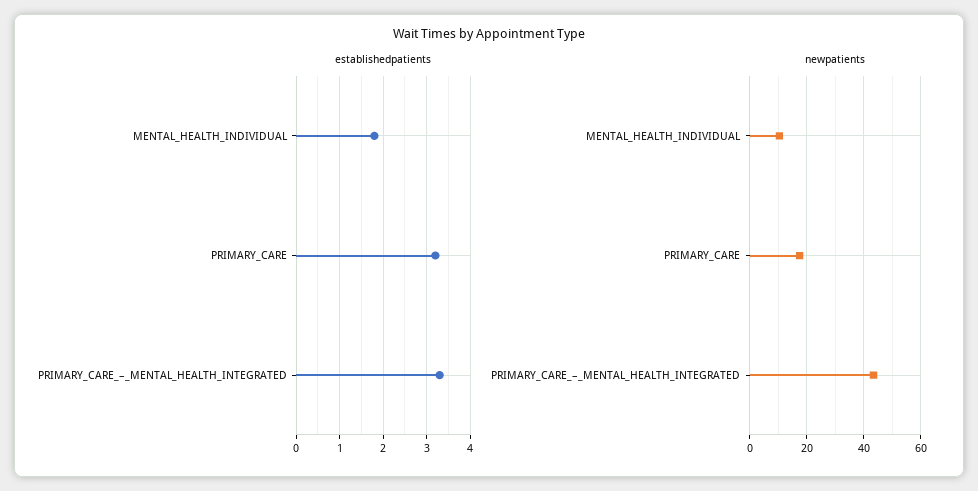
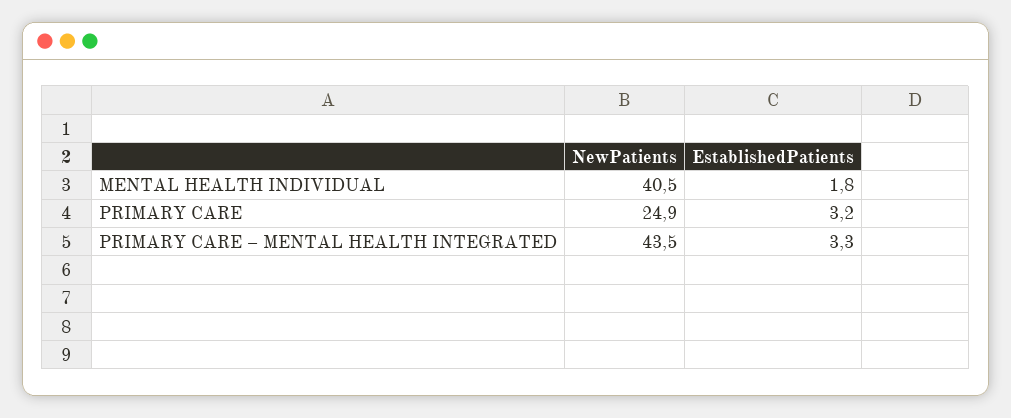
  {
    "establishedpatients": {
      "MENTAL_HEALTH_INDIVIDUAL": 1.8,
      "PRIMARY_CARE": 3.2,
      "PRIMARY_CARE_–_MENTAL_HEALTH_INTEGRATED": 3.3
    },
    "newpatients": {
-     "MENTAL_HEALTH_INDIVIDUAL": 10,
+     "MENTAL_HEALTH_INDIVIDUAL": 40.5,
-     "PRIMARY_CARE": 17.5,
+     "PRIMARY_CARE": 24.9,
      "PRIMARY_CARE_–_MENTAL_HEALTH_INTEGRATED": 43.5
    }
  }

